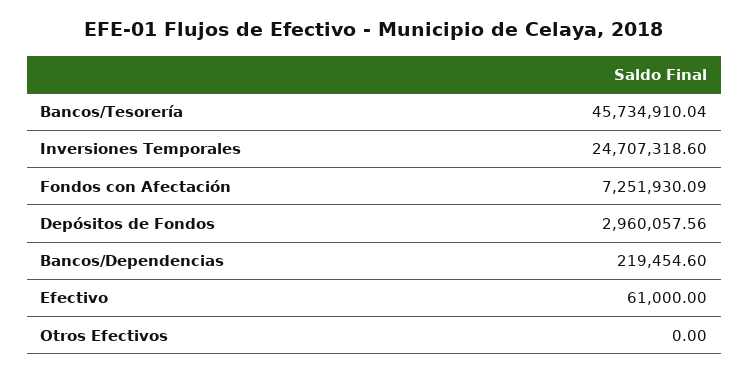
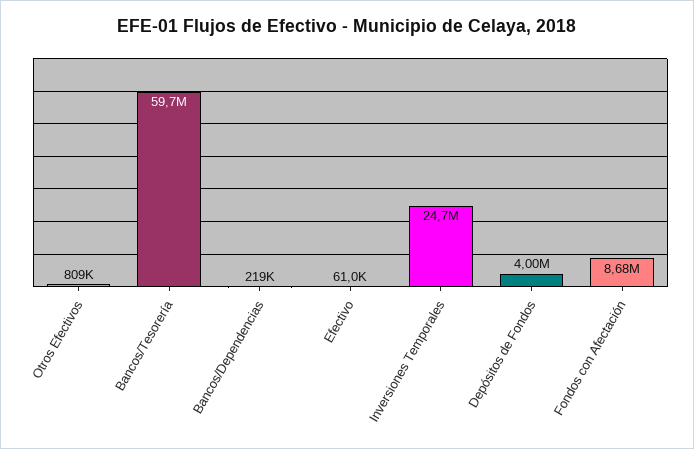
  {
-   "Bancos/Tesorería": 45734910.04,
+   "Bancos/Tesorería": 59700000,
    "Inversiones Temporales": 24707318.6,
-   "Fondos con Afectación": 7251930.09,
+   "Fondos con Afectación": 8680000,
-   "Depósitos de Fondos": 2960057.56,
+   "Depósitos de Fondos": 4000000,
    "Bancos/Dependencias": 219454.6,
    "Efectivo": 61000,
-   "Otros Efectivos": 0
+   "Otros Efectivos": 809000
  }

